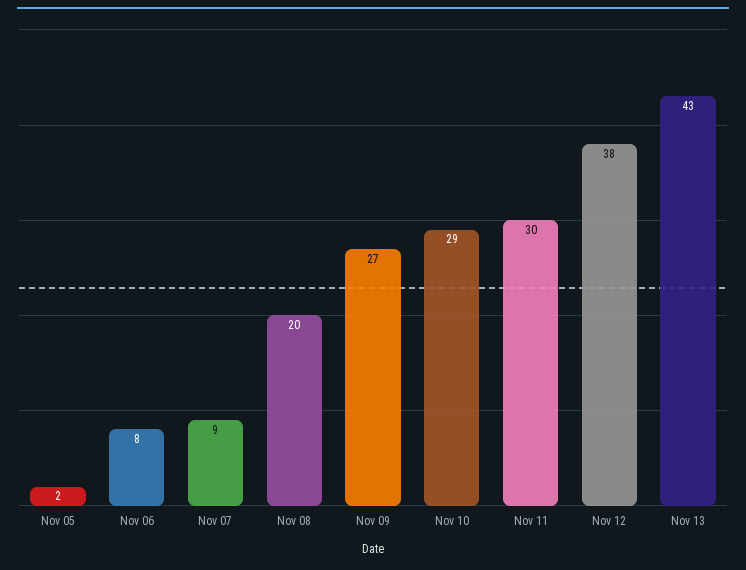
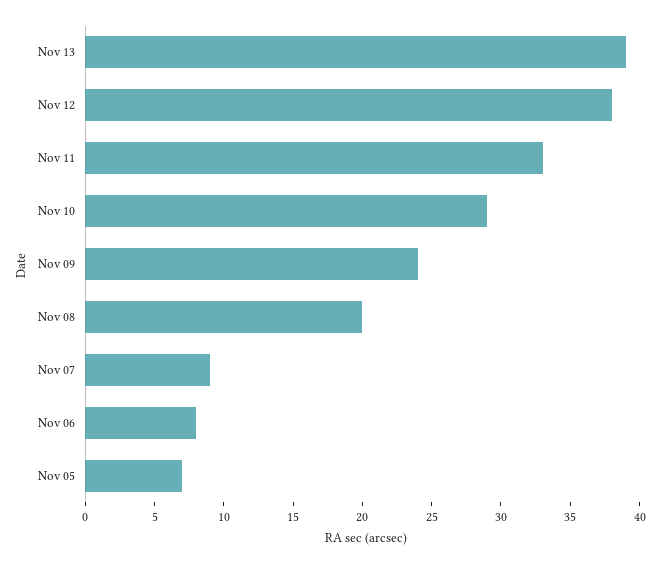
  {
-   "Nov 05": 2,
+   "Nov 05": 7,
    "Nov 06": 8,
    "Nov 07": 9,
    "Nov 08": 20,
-   "Nov 09": 27,
+   "Nov 09": 24,
    "Nov 10": 29,
-   "Nov 11": 30,
+   "Nov 11": 33,
    "Nov 12": 38,
-   "Nov 13": 43
+   "Nov 13": 39
  }

